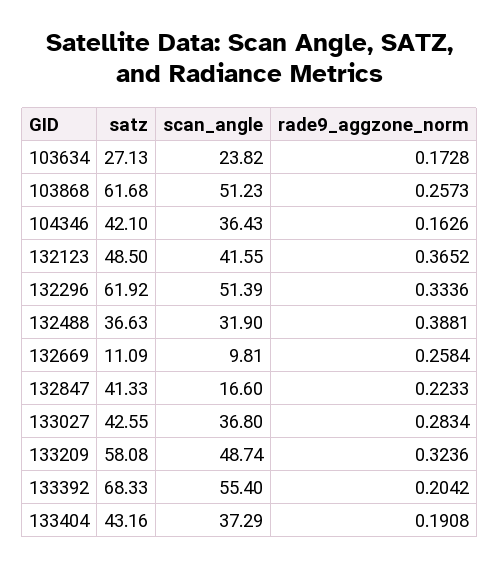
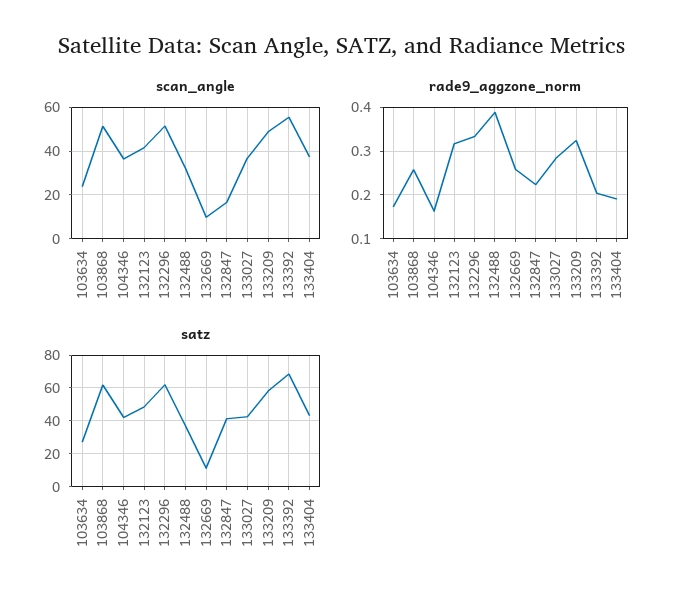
  {
    "satz": {
      "103634": 27.13,
      "103868": 61.68,
      "104346": 42.1,
      "132123": 48.5,
      "132296": 61.92,
      "132488": 36.63,
      "132669": 11.09,
      "132847": 41.33,
      "133027": 42.55,
      "133209": 58.08,
      "133392": 68.33,
      "133404": 43.16
    },
    "scan_angle": {
      "103634": 23.82,
      "103868": 51.23,
      "104346": 36.43,
      "132123": 41.55,
      "132296": 51.39,
      "132488": 31.9,
      "132669": 9.81,
      "132847": 16.6,
      "133027": 36.8,
      "133209": 48.74,
      "133392": 55.4,
      "133404": 37.29
    },
    "rade9_aggzone_norm": {
      "103634": 0.1728,
      "103868": 0.2573,
      "104346": 0.1626,
-     "132123": 0.3652,
+     "132123": 0.32,
      "132296": 0.3336,
      "132488": 0.3881,
      "132669": 0.2584,
      "132847": 0.2233,
      "133027": 0.2834,
      "133209": 0.3236,
      "133392": 0.2042,
      "133404": 0.1908
    }
  }

